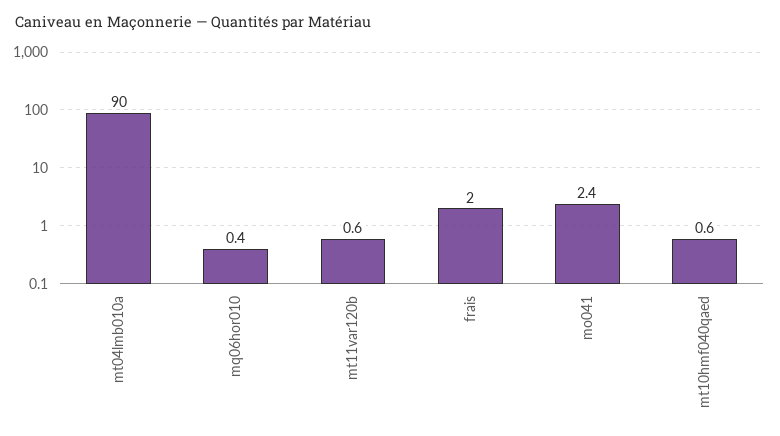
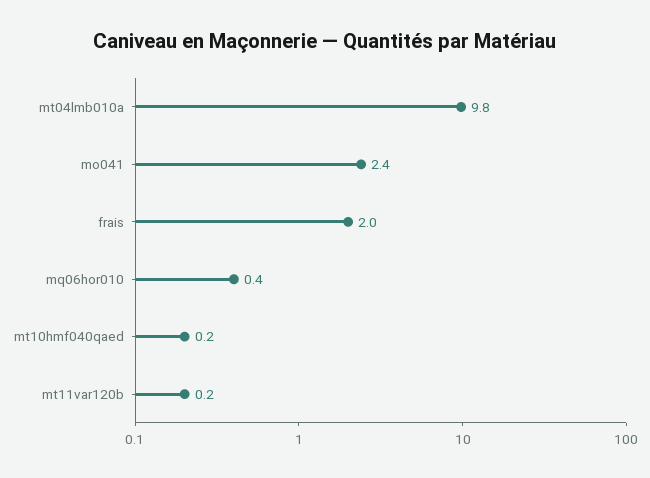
  {
-   "mt04lmb010a": 90,
+   "mt04lmb010a": 9.8,
    "mq06hor010": 0.4,
-   "mt11var120b": 0.6,
+   "mt11var120b": 0.2,
    "frais": 2,
    "mo041": 2.4,
-   "mt10hmf040qaed": 0.6
+   "mt10hmf040qaed": 0.2
  }

